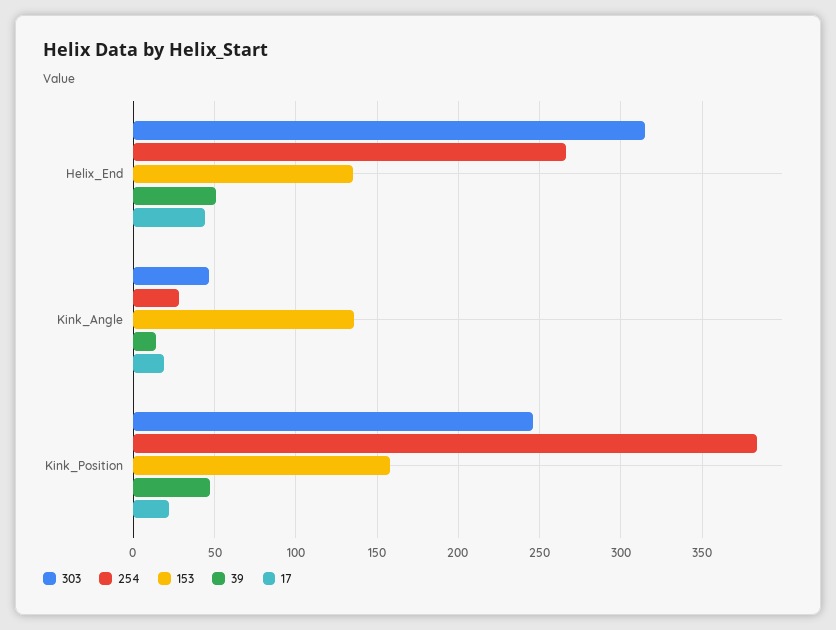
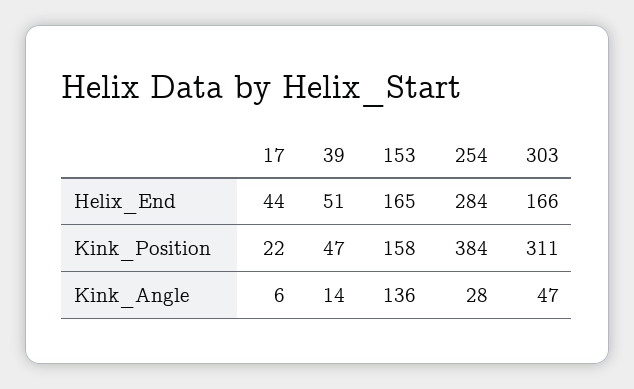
  {
    "303": {
-     "Helix_End": 315,
+     "Helix_End": 166,
      "Kink_Angle": 47,
-     "Kink_Position": 245
+     "Kink_Position": 311
    },
    "254": {
-     "Helix_End": 265,
+     "Helix_End": 284,
      "Kink_Angle": 28,
      "Kink_Position": 384
    },
    "153": {
-     "Helix_End": 135,
+     "Helix_End": 165,
      "Kink_Angle": 136,
      "Kink_Position": 158
    },
    "39": {
      "Helix_End": 51,
      "Kink_Angle": 14,
      "Kink_Position": 47
    },
    "17": {
      "Helix_End": 44,
-     "Kink_Angle": 20,
+     "Kink_Angle": 6,
      "Kink_Position": 22
    }
  }

